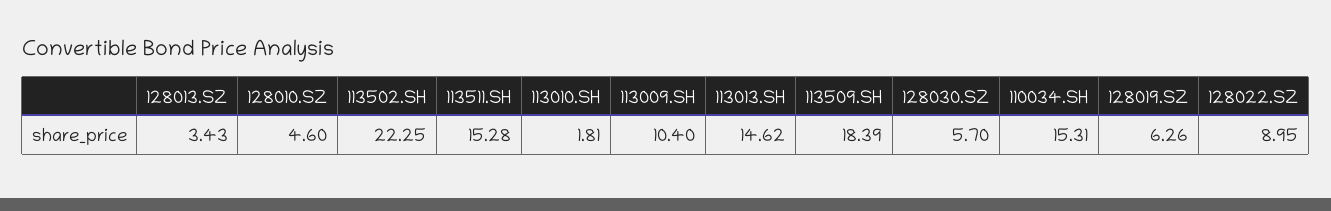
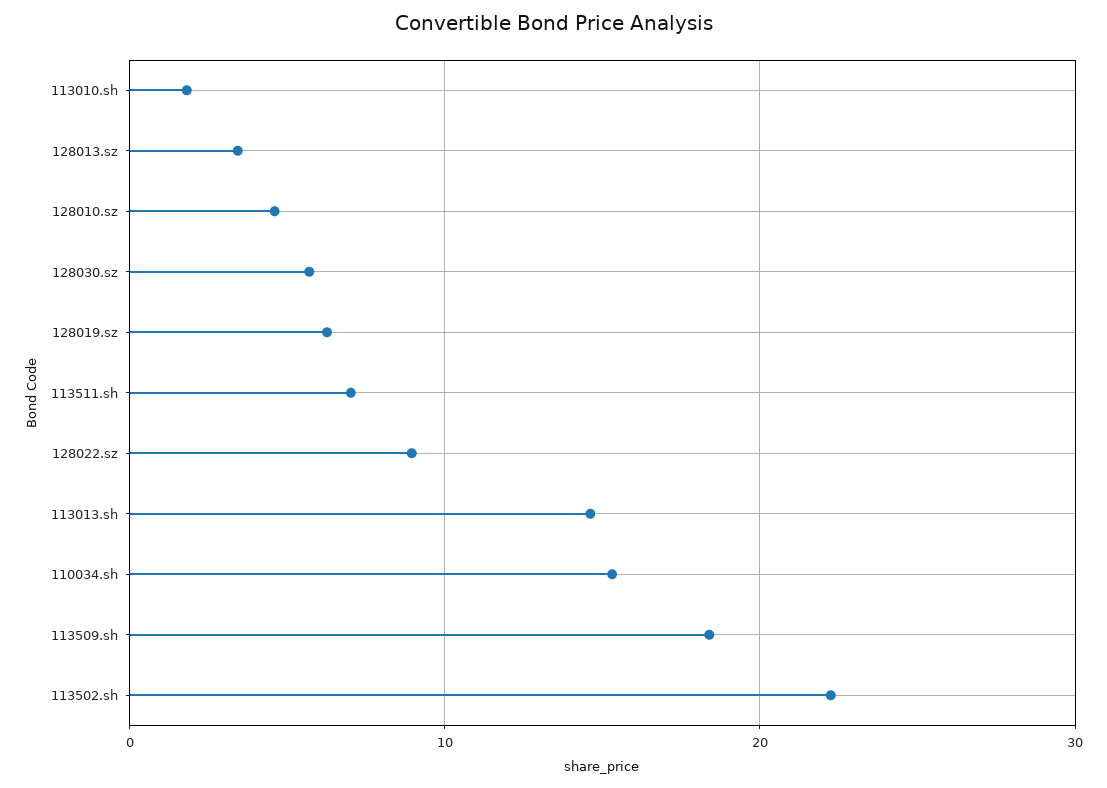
  {
    "128013.SZ": 3.43,
    "128010.SZ": 4.6,
    "113502.SH": 22.25,
-   "113511.SH": 15.28,
+   "113511.SH": 7,
    "113010.SH": 1.81,
-   "113009.SH": 10.4,
    "113013.SH": 14.62,
    "113509.SH": 18.39,
    "128030.SZ": 5.7,
    "110034.SH": 15.31,
    "128019.SZ": 6.26,
    "128022.SZ": 8.95
  }

